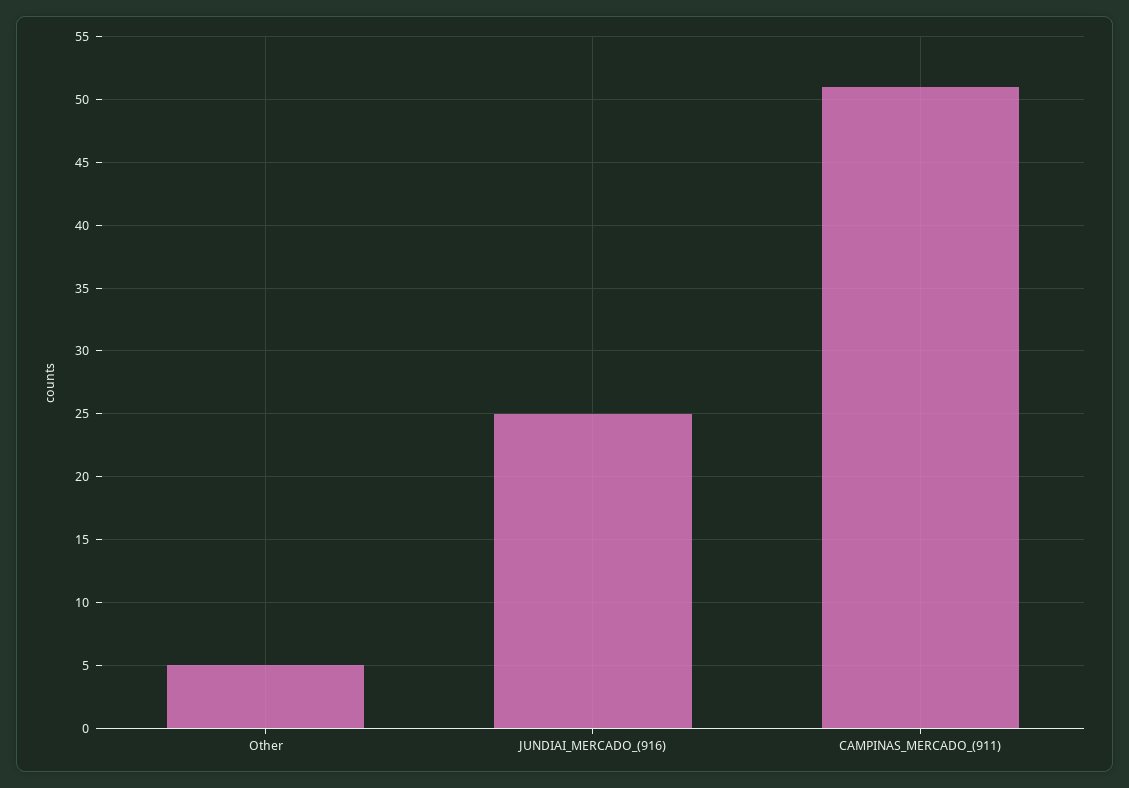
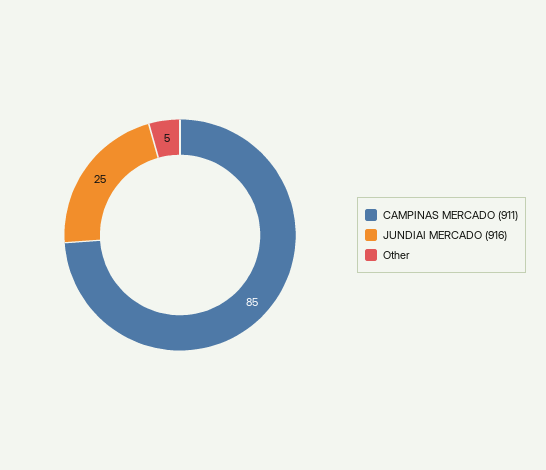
  {
    "Other": 5,
    "JUNDIAI_MERCADO_(916)": 25,
-   "CAMPINAS_MERCADO_(911)": 51
+   "CAMPINAS_MERCADO_(911)": 85
  }

